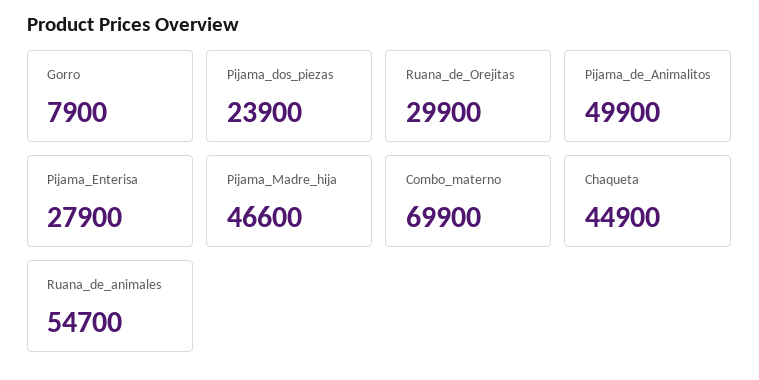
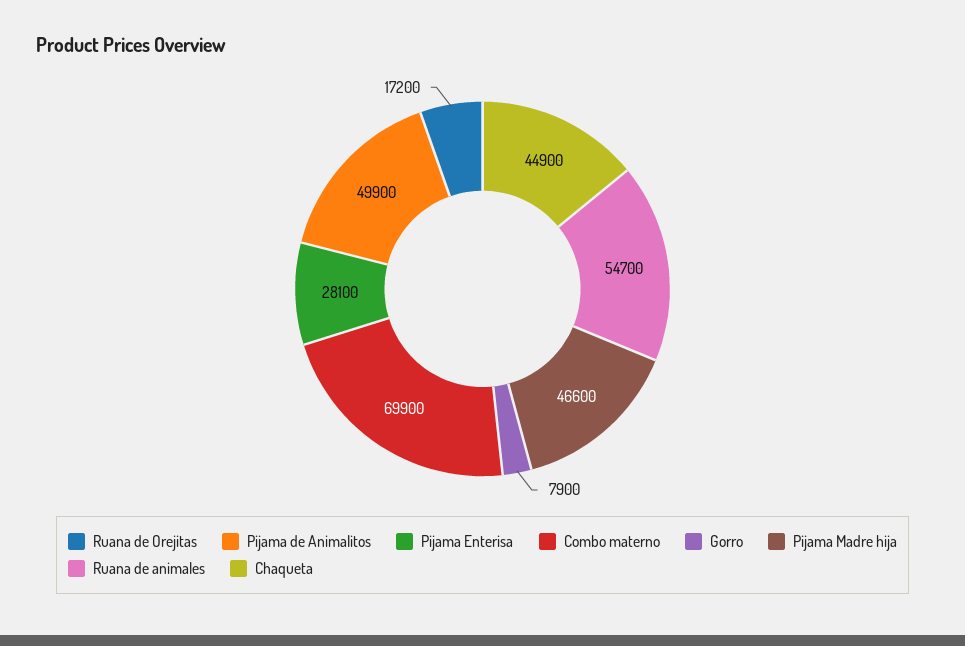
  {
    "Gorro": 7900,
-   "Pijama_dos_piezas": 23900,
-   "Ruana_de_Orejitas": 29900,
+   "Ruana_de_Orejitas": 17200,
    "Pijama_de_Animalitos": 49900,
-   "Pijama_Enterisa": 27900,
+   "Pijama_Enterisa": 28100,
    "Pijama_Madre_hija": 46600,
    "Combo_materno": 69900,
    "Chaqueta": 44900,
    "Ruana_de_animales": 54700
  }

